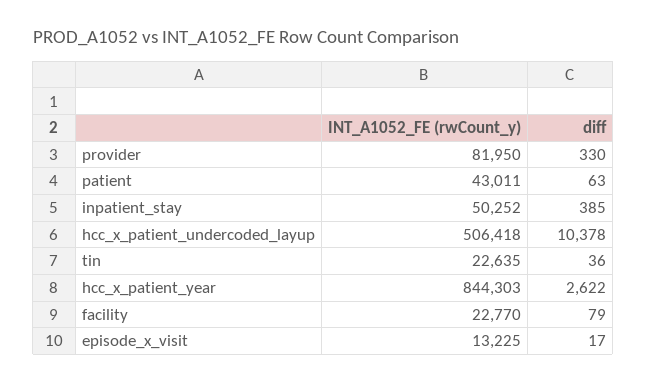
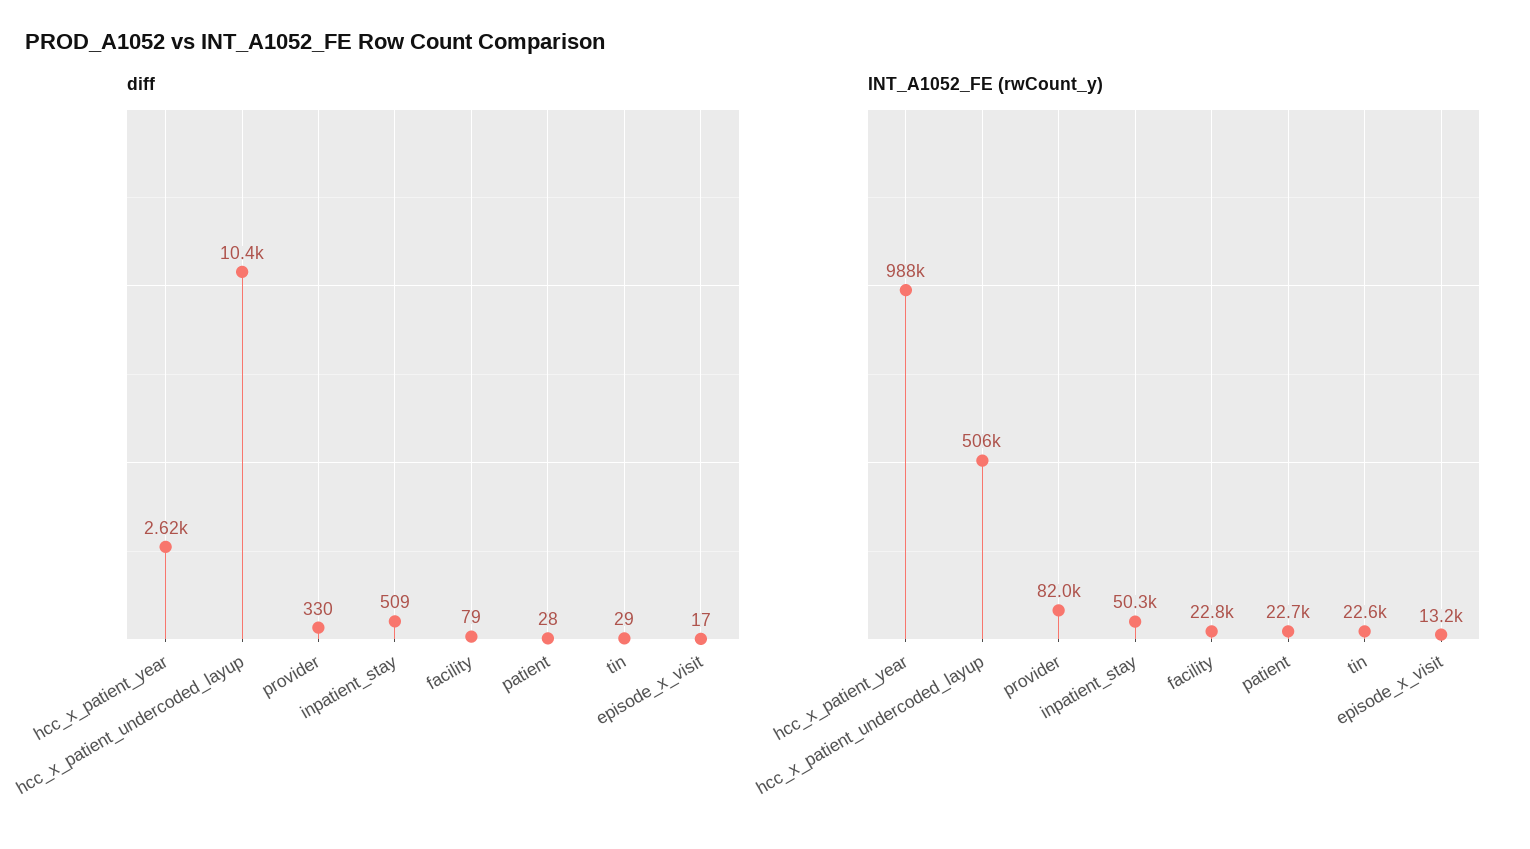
  {
    "INT_A1052_FE (rwCount_y)": {
      "provider": 81950,
-     "patient": 43011,
+     "patient": 22700,
      "inpatient_stay": 50252,
      "hcc_x_patient_undercoded_layup": 506418,
      "tin": 22635,
-     "hcc_x_patient_year": 844303,
+     "hcc_x_patient_year": 988000,
      "facility": 22770,
      "episode_x_visit": 13225
    },
    "diff": {
      "provider": 330,
-     "patient": 63,
+     "patient": 28,
-     "inpatient_stay": 385,
+     "inpatient_stay": 509,
      "hcc_x_patient_undercoded_layup": 10378,
-     "tin": 36,
+     "tin": 29,
      "hcc_x_patient_year": 2622,
      "facility": 79,
      "episode_x_visit": 17
    }
  }

